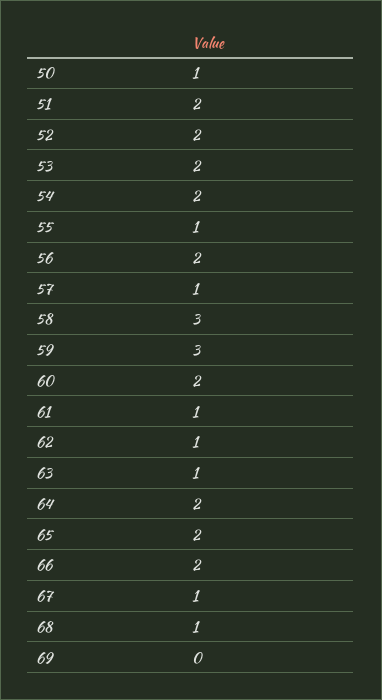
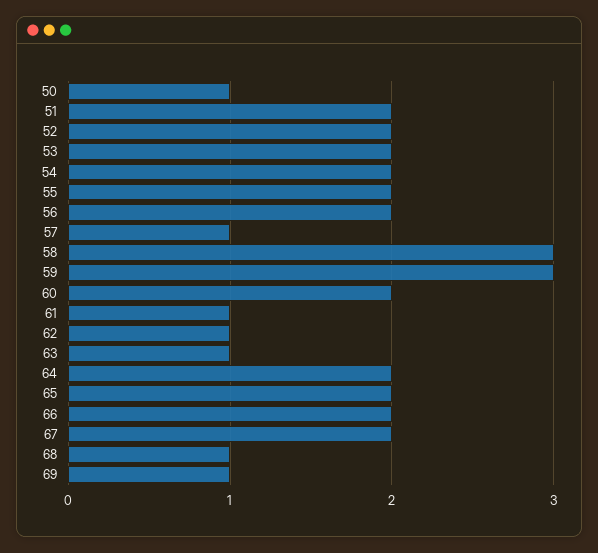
  {
    "50": 1,
    "51": 2,
    "52": 2,
    "53": 2,
    "54": 2,
-   "55": 1,
+   "55": 2,
    "56": 2,
    "57": 1,
    "58": 3,
    "59": 3,
    "60": 2,
    "61": 1,
    "62": 1,
    "63": 1,
    "64": 2,
    "65": 2,
    "66": 2,
-   "67": 1,
+   "67": 2,
    "68": 1,
-   "69": 0
+   "69": 1
  }

